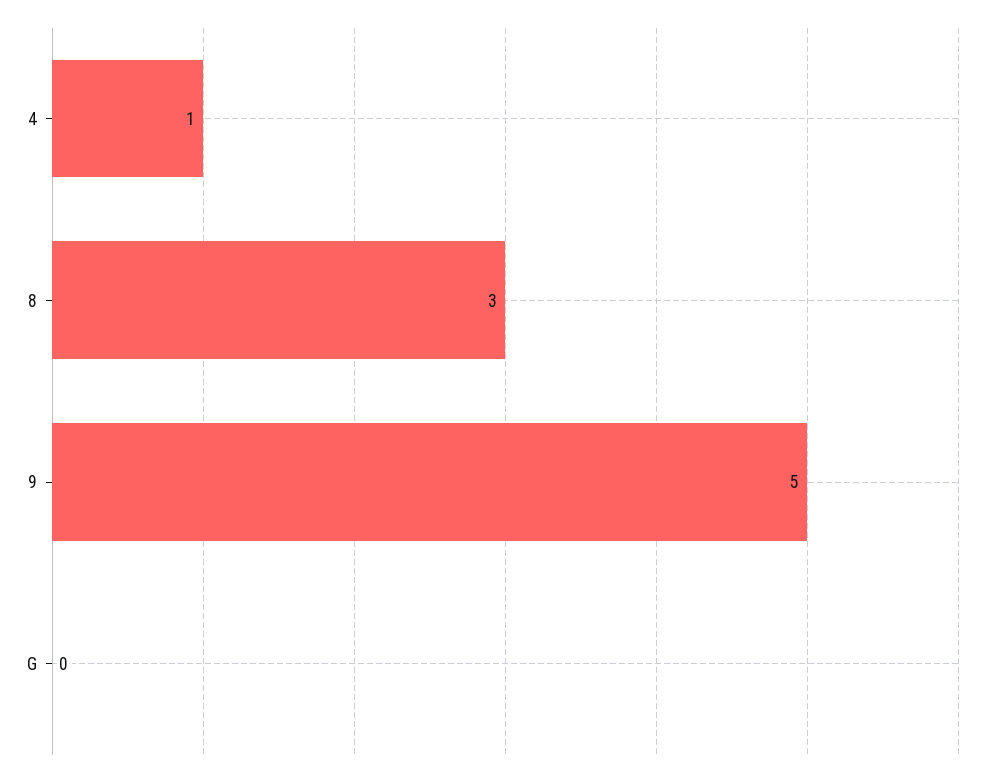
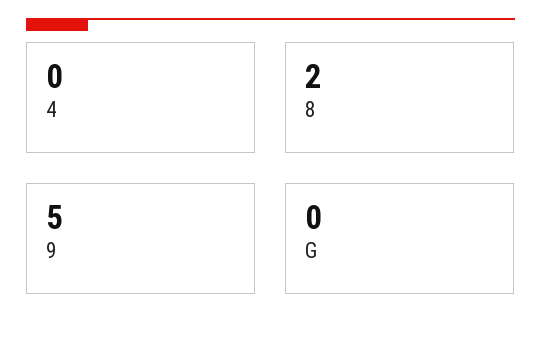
  {
-   "4": 1,
+   "4": 0,
-   "8": 3,
+   "8": 2,
    "9": 5,
    "G": 0
  }

